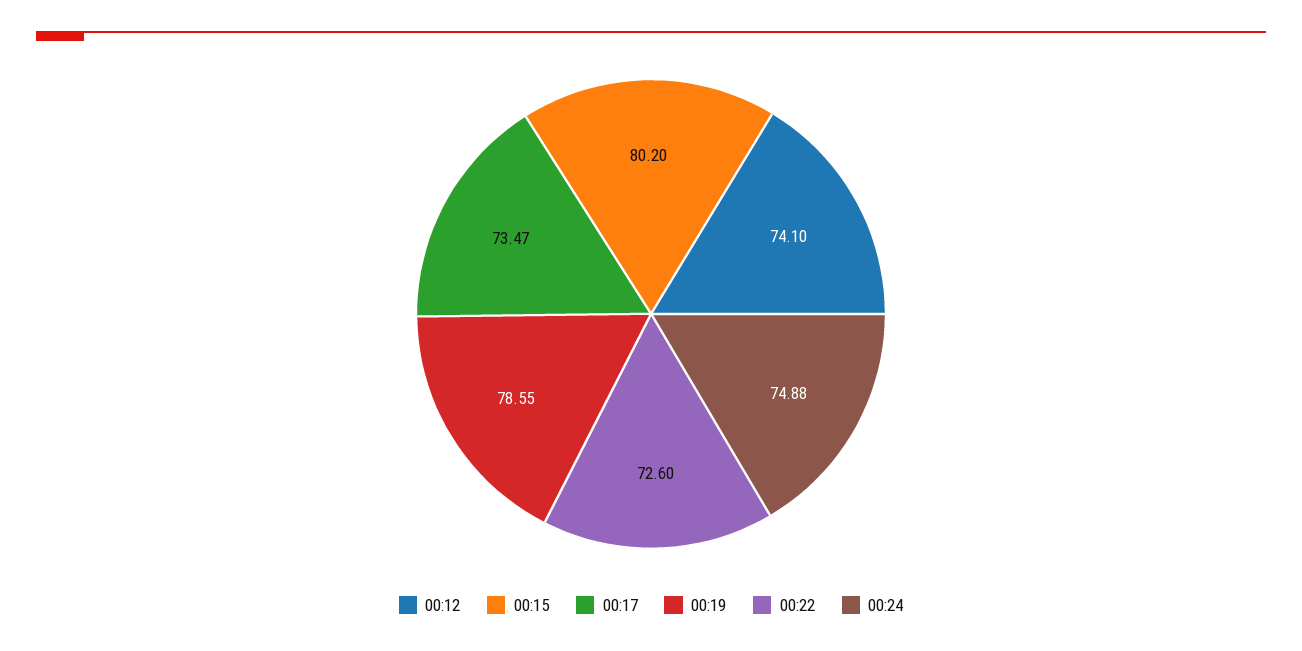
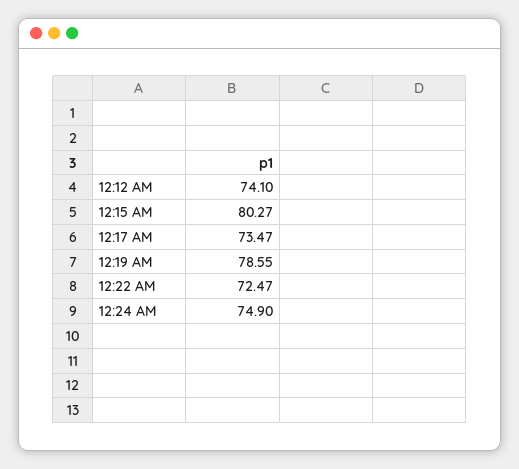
  {
    "00:12": 74.1,
-   "00:15": 80.2,
+   "00:15": 80.27,
    "00:17": 73.47,
    "00:19": 78.55,
-   "00:22": 72.6,
+   "00:22": 72.47,
-   "00:24": 74.88
+   "00:24": 74.9
  }

